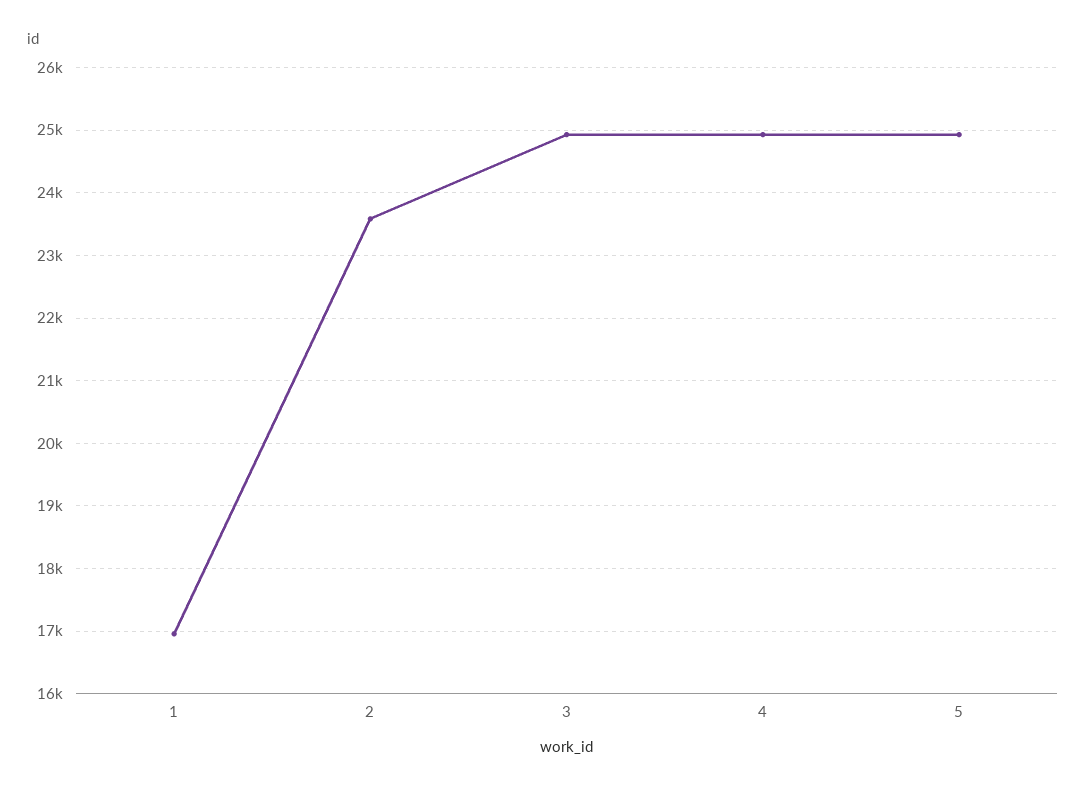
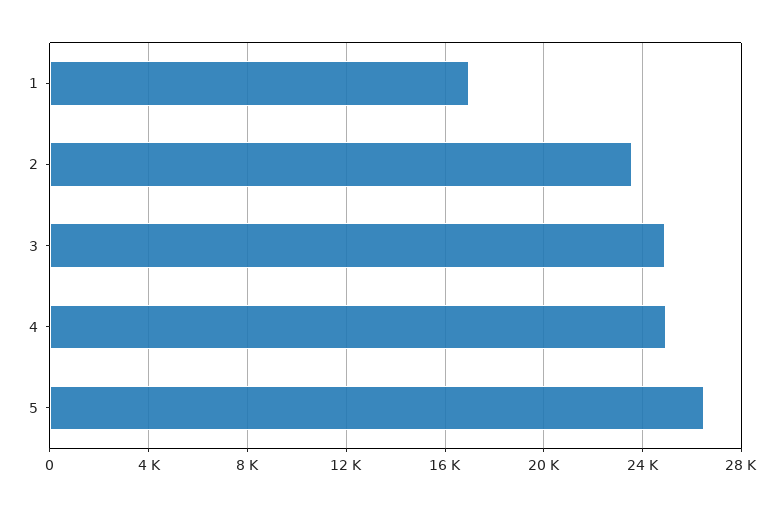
  {
    "1": 17000,
    "2": 23600,
    "3": 24900,
    "4": 24900,
-   "5": 24900
+   "5": 26500
  }

